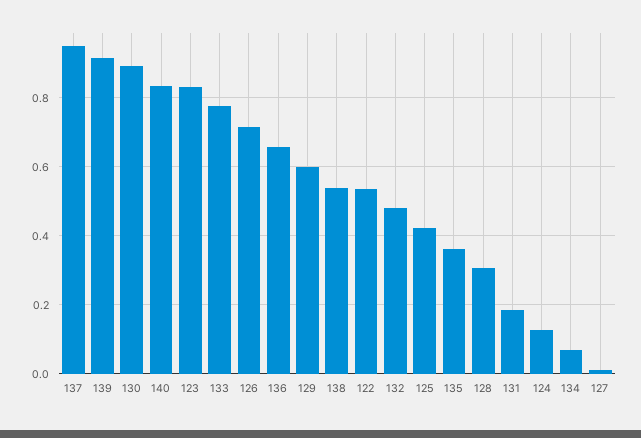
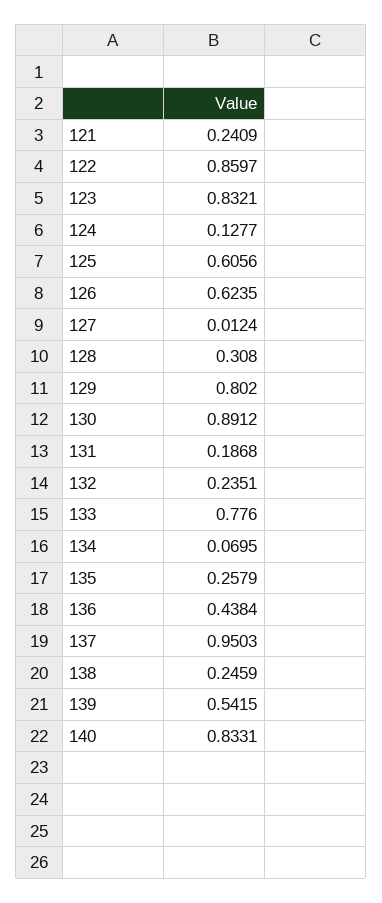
  {
    "137": 0.9503,
-   "139": 0.92,
+   "139": 0.5415,
    "130": 0.8912,
    "140": 0.8331,
    "123": 0.8321,
    "133": 0.776,
-   "126": 0.72,
+   "126": 0.6235,
-   "136": 0.66,
+   "136": 0.4384,
-   "129": 0.6,
+   "129": 0.802,
-   "138": 0.54,
+   "138": 0.2459,
-   "122": 0.54,
+   "122": 0.8597,
-   "132": 0.48,
+   "132": 0.2351,
-   "125": 0.42,
+   "125": 0.6056,
-   "135": 0.36,
+   "135": 0.2579,
    "128": 0.308,
    "131": 0.1868,
    "124": 0.1277,
    "134": 0.0695,
-   "127": 0.0124
+   "127": 0.0124,
+   "121": 0.2409
  }

